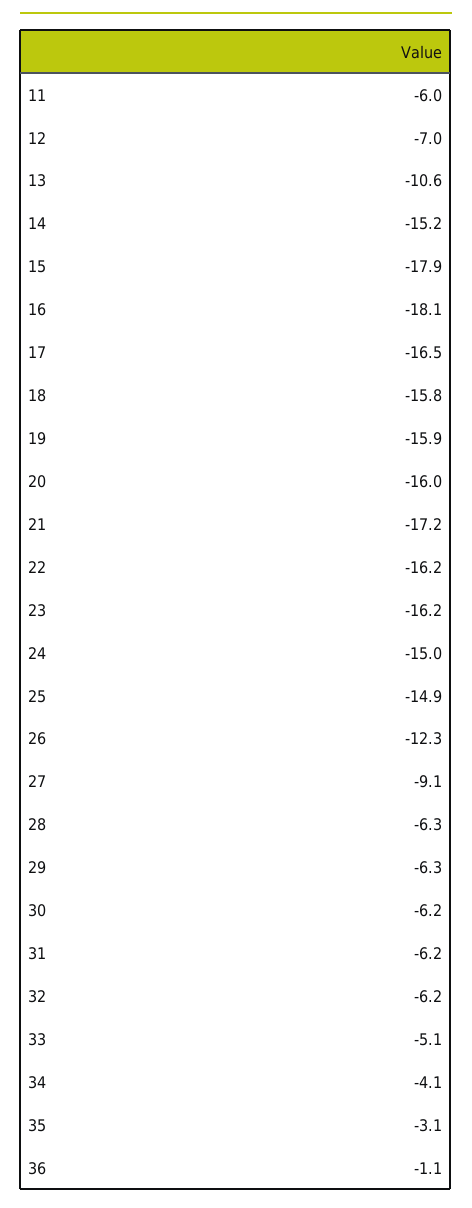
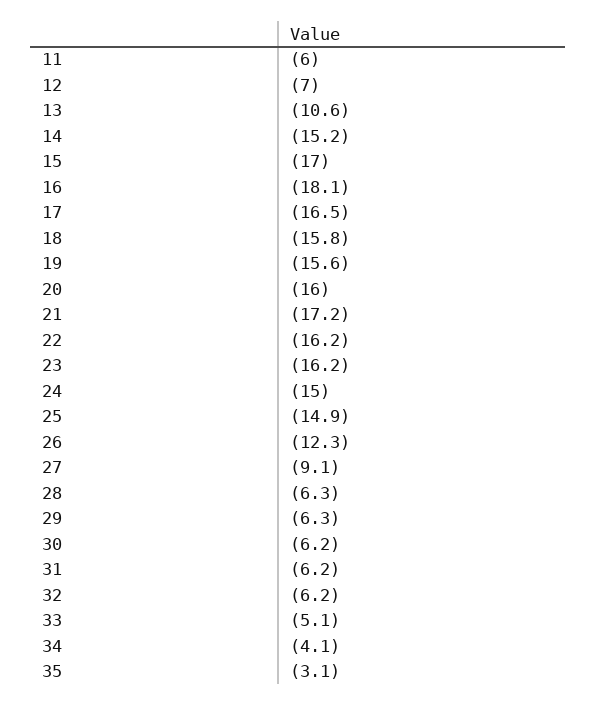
  {
    "11": -6,
    "12": -7,
    "13": -10.6,
    "14": -15.2,
-   "15": -17.9,
+   "15": -17,
    "16": -18.1,
    "17": -16.5,
    "18": -15.8,
-   "19": -15.9,
+   "19": -15.6,
    "20": -16,
    "21": -17.2,
    "22": -16.2,
    "23": -16.2,
    "24": -15,
    "25": -14.9,
    "26": -12.3,
    "27": -9.1,
    "28": -6.3,
    "29": -6.3,
    "30": -6.2,
    "31": -6.2,
    "32": -6.2,
    "33": -5.1,
    "34": -4.1,
-   "35": -3.1,
+   "35": -3.1
-   "36": -1.1
  }

